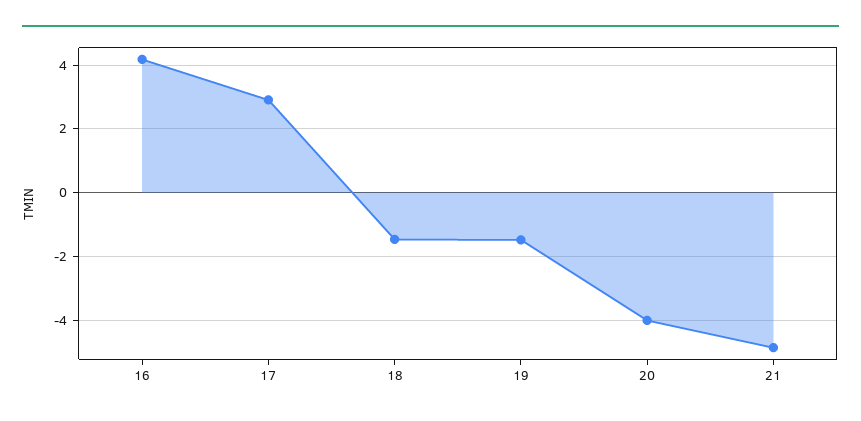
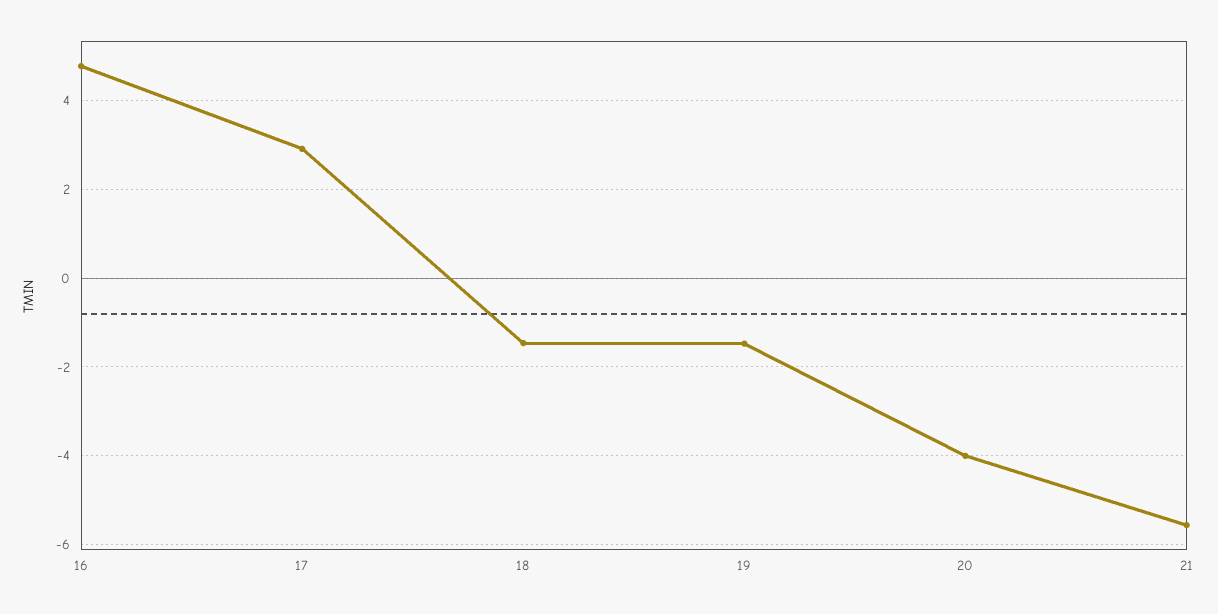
  {
-   "16": 4.2,
+   "16": 4.8,
    "17": 3,
    "18": -1.4,
    "19": -1.4,
    "20": -4,
-   "21": -4.8
+   "21": -5.6
  }

